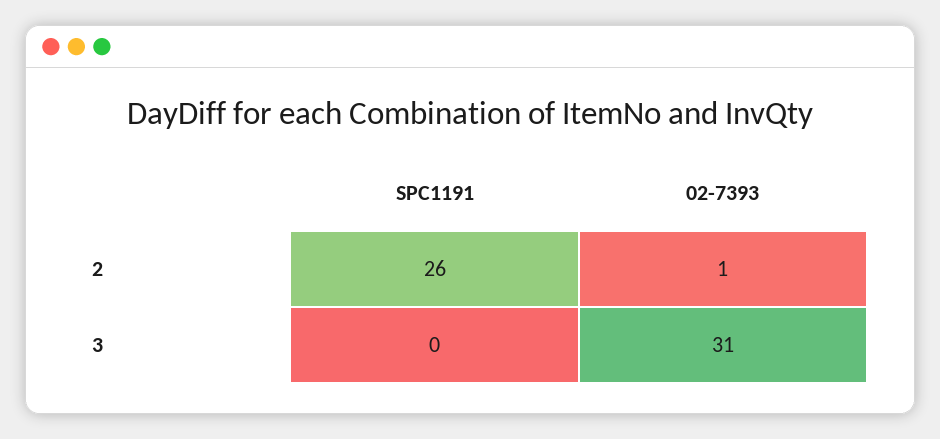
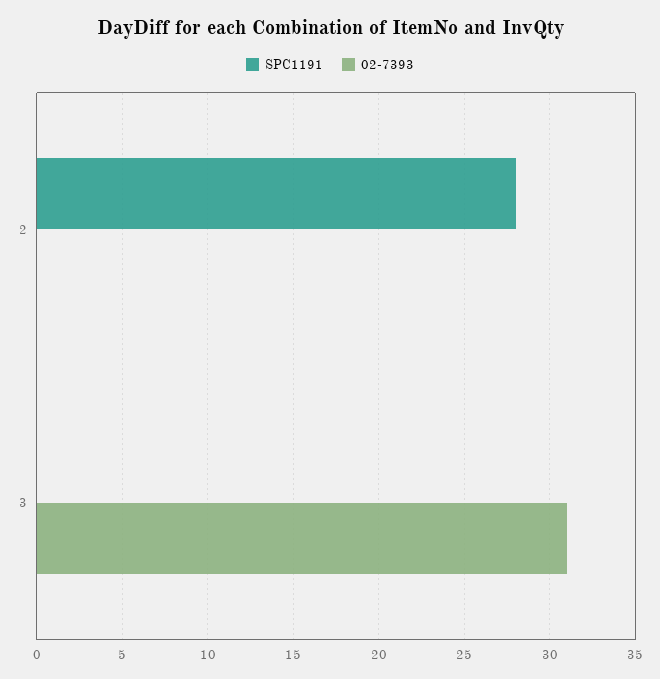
  {
    "SPC1191": {
-     "2": 26,
+     "2": 28,
      "3": 0
    },
    "02-7393": {
-     "2": 1,
+     "2": 0,
      "3": 31
    }
  }

